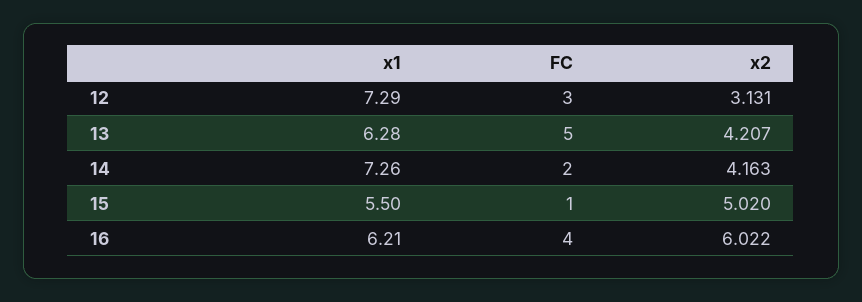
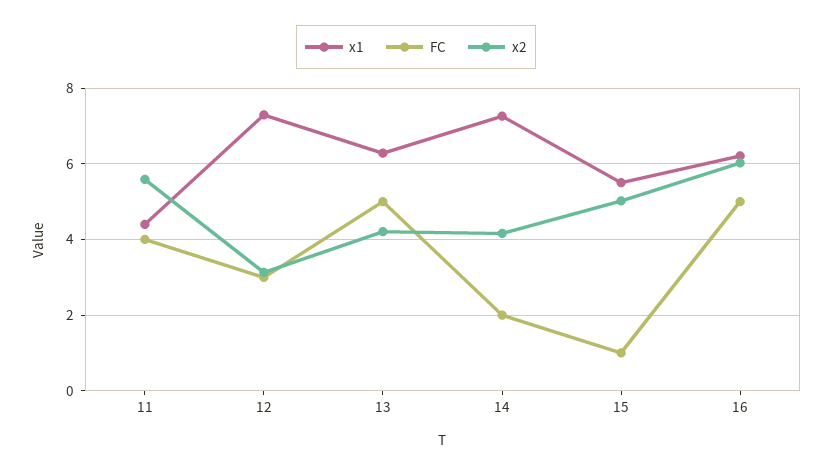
  {
    "x1": {
      "12": 7.29,
      "13": 6.28,
      "14": 7.26,
      "15": 5.5,
-     "16": 6.21
+     "16": 6.21,
+     "11": 4.4
    },
    "FC": {
      "12": 3,
      "13": 5,
      "14": 2,
      "15": 1,
-     "16": 4
+     "16": 5,
+     "11": 4
    },
    "x2": {
      "12": 3.131,
      "13": 4.207,
      "14": 4.163,
      "15": 5.02,
-     "16": 6.022
+     "16": 6.022,
+     "11": 5.6
    }
  }

